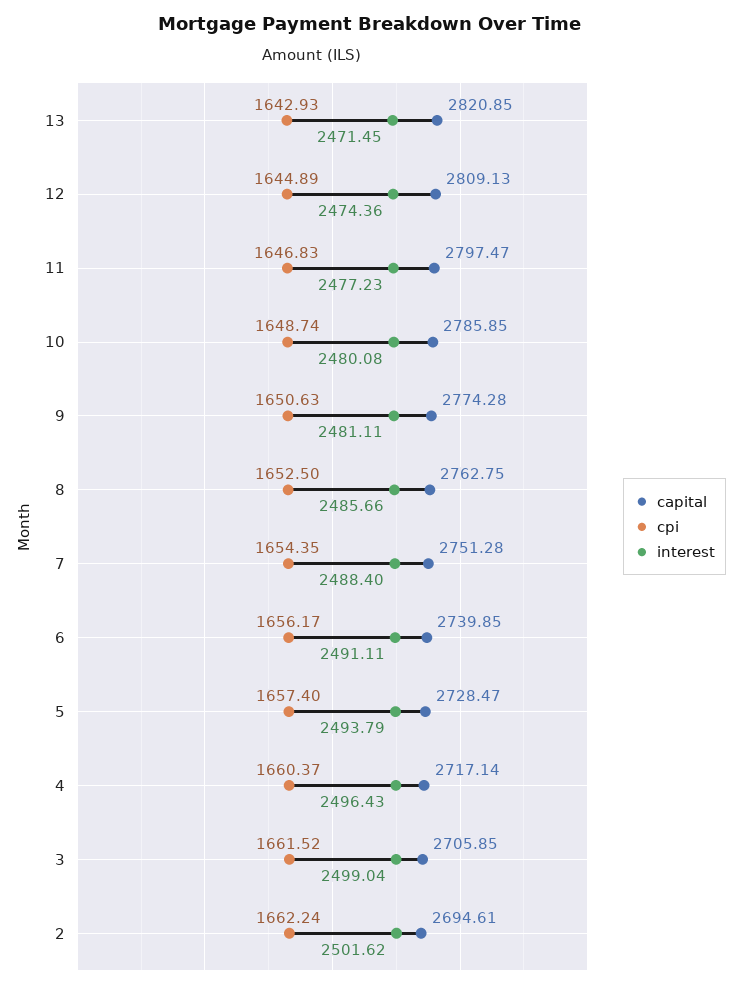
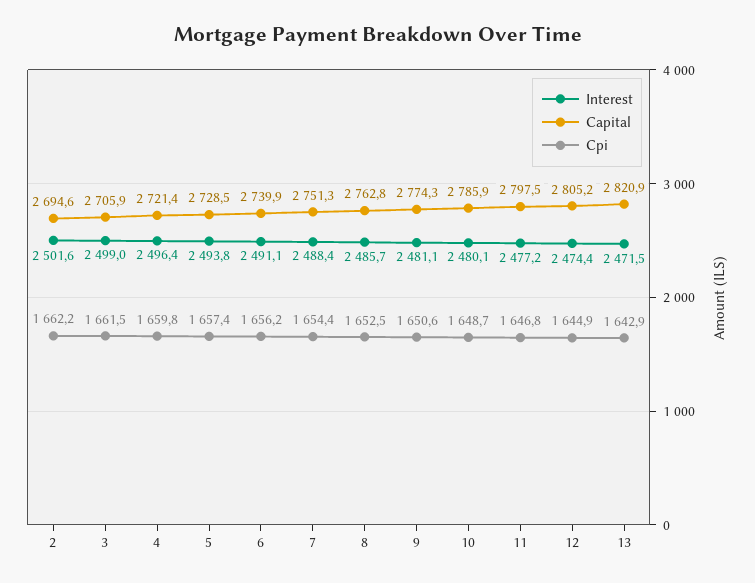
  {
    "capital": {
      "13": 2820.85,
-     "12": 2809.13,
+     "12": 2805.2,
      "11": 2797.47,
      "10": 2785.85,
      "9": 2774.28,
      "8": 2762.75,
      "7": 2751.28,
      "6": 2739.85,
      "5": 2728.47,
-     "4": 2717.14,
+     "4": 2721.4,
      "3": 2705.85,
      "2": 2694.61
    },
    "cpi": {
      "13": 1642.93,
      "12": 1644.89,
      "11": 1646.83,
      "10": 1648.74,
      "9": 1650.63,
      "8": 1652.5,
      "7": 1654.35,
      "6": 1656.17,
      "5": 1657.4,
-     "4": 1660.37,
+     "4": 1659.8,
      "3": 1661.52,
      "2": 1662.24
    },
    "interest": {
      "13": 2471.45,
      "12": 2474.36,
      "11": 2477.23,
      "10": 2480.08,
      "9": 2481.11,
      "8": 2485.66,
      "7": 2488.4,
      "6": 2491.11,
      "5": 2493.79,
      "4": 2496.43,
      "3": 2499.04,
      "2": 2501.62
    }
  }

